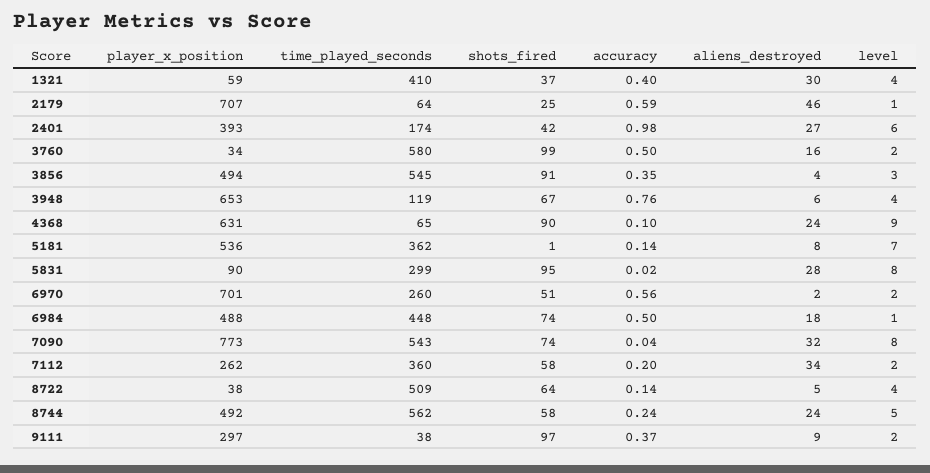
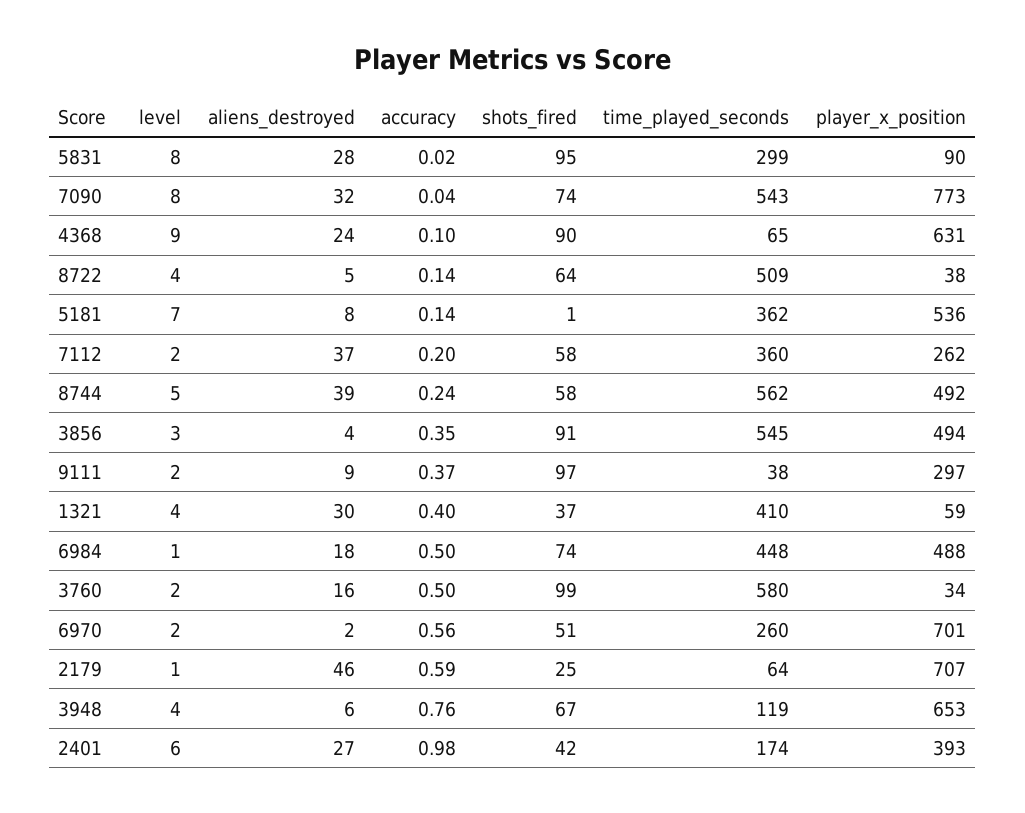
  {
    "player_x_position": {
      "1321": 59,
      "2179": 707,
      "2401": 393,
      "3760": 34,
      "3856": 494,
      "3948": 653,
      "4368": 631,
      "5181": 536,
      "5831": 90,
      "6970": 701,
      "6984": 488,
      "7090": 773,
      "7112": 262,
      "8722": 38,
      "8744": 492,
      "9111": 297
    },
    "time_played_seconds": {
      "1321": 410,
      "2179": 64,
      "2401": 174,
      "3760": 580,
      "3856": 545,
      "3948": 119,
      "4368": 65,
      "5181": 362,
      "5831": 299,
      "6970": 260,
      "6984": 448,
      "7090": 543,
      "7112": 360,
      "8722": 509,
      "8744": 562,
      "9111": 38
    },
    "shots_fired": {
      "1321": 37,
      "2179": 25,
      "2401": 42,
      "3760": 99,
      "3856": 91,
      "3948": 67,
      "4368": 90,
      "5181": 1,
      "5831": 95,
      "6970": 51,
      "6984": 74,
      "7090": 74,
      "7112": 58,
      "8722": 64,
      "8744": 58,
      "9111": 97
    },
    "accuracy": {
      "1321": 0.4,
      "2179": 0.59,
      "2401": 0.98,
      "3760": 0.5,
      "3856": 0.35,
      "3948": 0.76,
      "4368": 0.1,
      "5181": 0.14,
      "5831": 0.02,
      "6970": 0.56,
      "6984": 0.5,
      "7090": 0.04,
      "7112": 0.2,
      "8722": 0.14,
      "8744": 0.24,
      "9111": 0.37
    },
    "aliens_destroyed": {
      "1321": 30,
      "2179": 46,
      "2401": 27,
      "3760": 16,
      "3856": 4,
      "3948": 6,
      "4368": 24,
      "5181": 8,
      "5831": 28,
      "6970": 2,
      "6984": 18,
      "7090": 32,
-     "7112": 34,
+     "7112": 37,
      "8722": 5,
-     "8744": 24,
+     "8744": 39,
      "9111": 9
    },
    "level": {
      "1321": 4,
      "2179": 1,
      "2401": 6,
      "3760": 2,
      "3856": 3,
      "3948": 4,
      "4368": 9,
      "5181": 7,
      "5831": 8,
      "6970": 2,
      "6984": 1,
      "7090": 8,
      "7112": 2,
      "8722": 4,
      "8744": 5,
      "9111": 2
    }
  }

